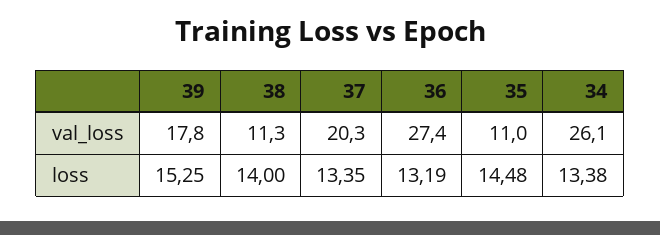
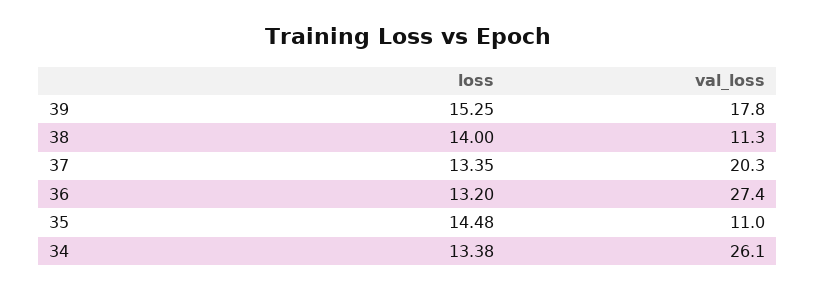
  {
    "39": {
      "val_loss": 17.8,
      "loss": 15.25
    },
    "38": {
      "val_loss": 11.3,
      "loss": 14
    },
    "37": {
      "val_loss": 20.3,
      "loss": 13.35
    },
    "36": {
      "val_loss": 27.4,
-     "loss": 13.19
+     "loss": 13.2
    },
    "35": {
      "val_loss": 11,
      "loss": 14.48
    },
    "34": {
      "val_loss": 26.1,
      "loss": 13.38
    }
  }

